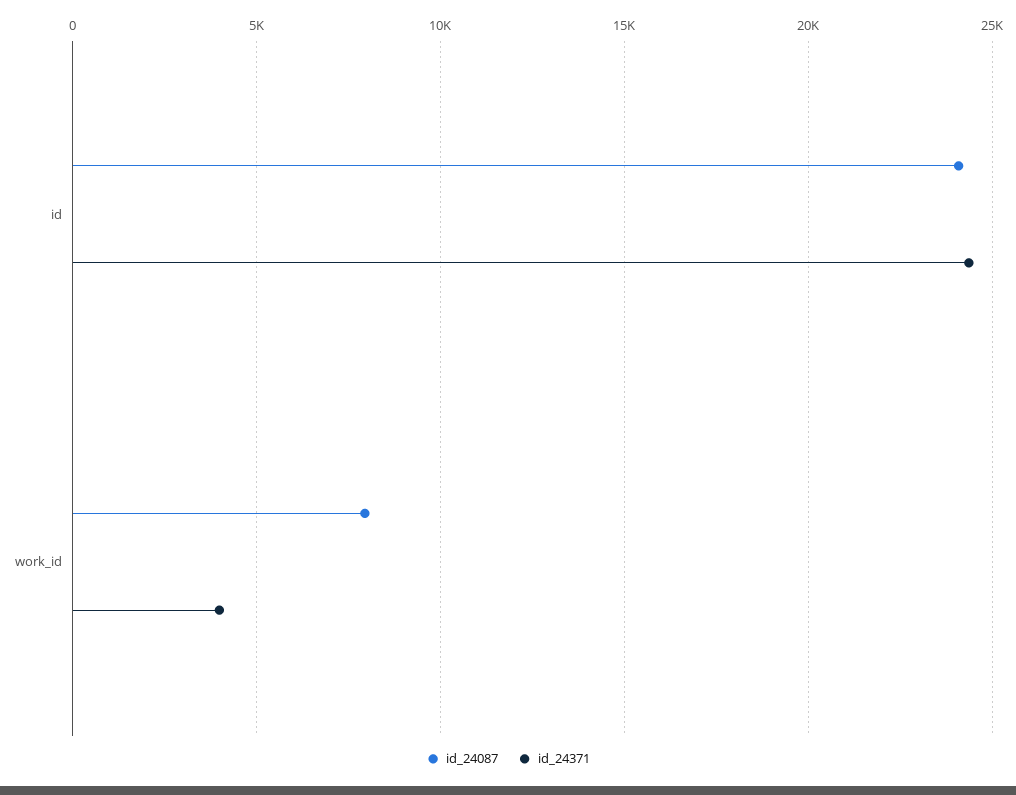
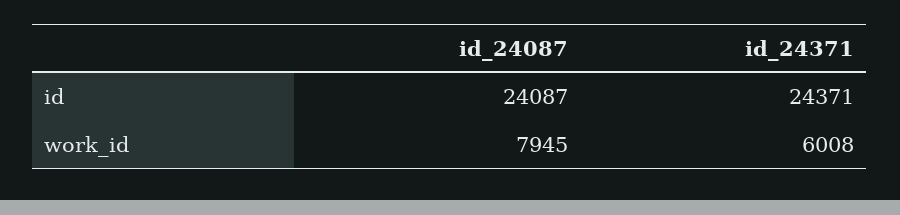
  {
    "id_24087": {
      "id": 24087,
      "work_id": 7945
    },
    "id_24371": {
      "id": 24371,
-     "work_id": 4000
+     "work_id": 6008
    }
  }

